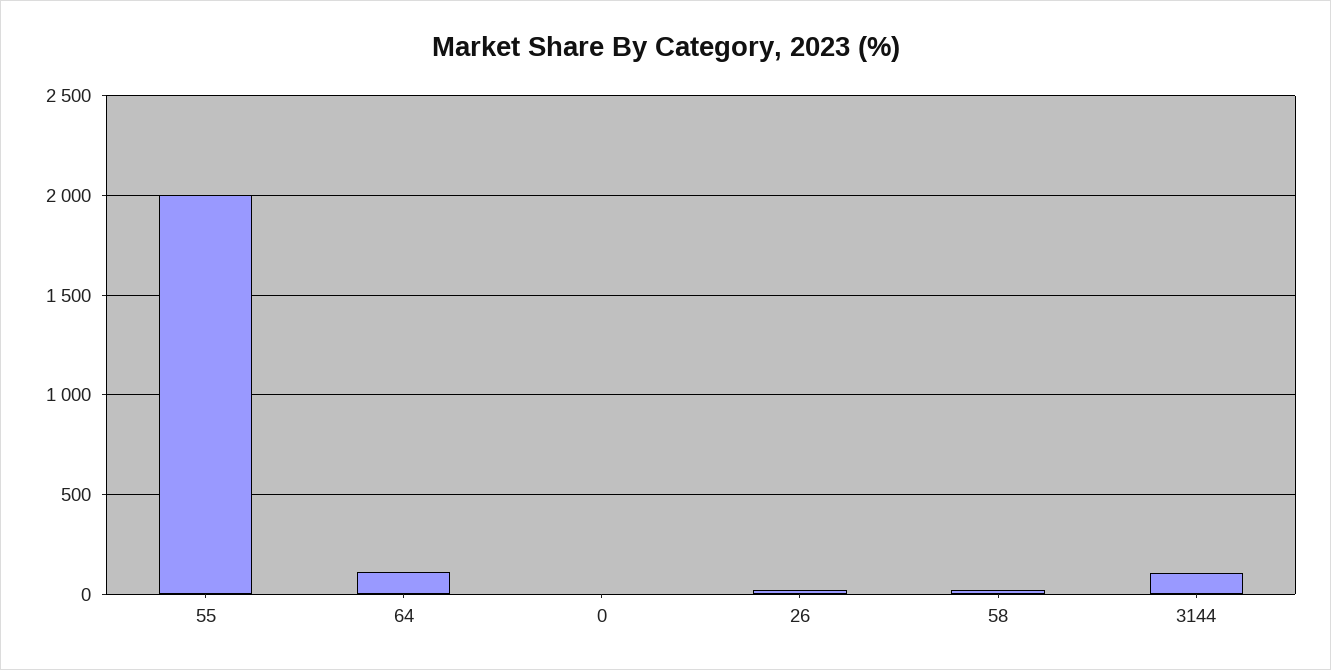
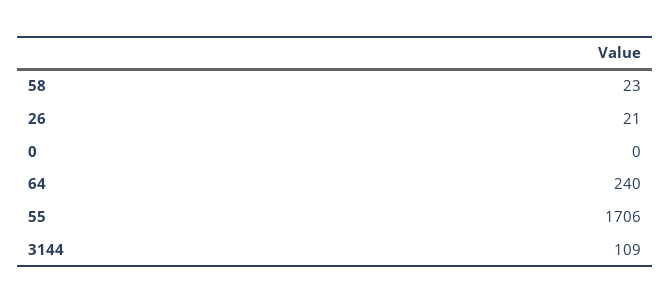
  {
-   "55": 2000,
+   "55": 1706,
-   "64": 100,
+   "64": 240,
    "0": 0,
    "26": 21,
    "58": 23,
    "3144": 109
  }

